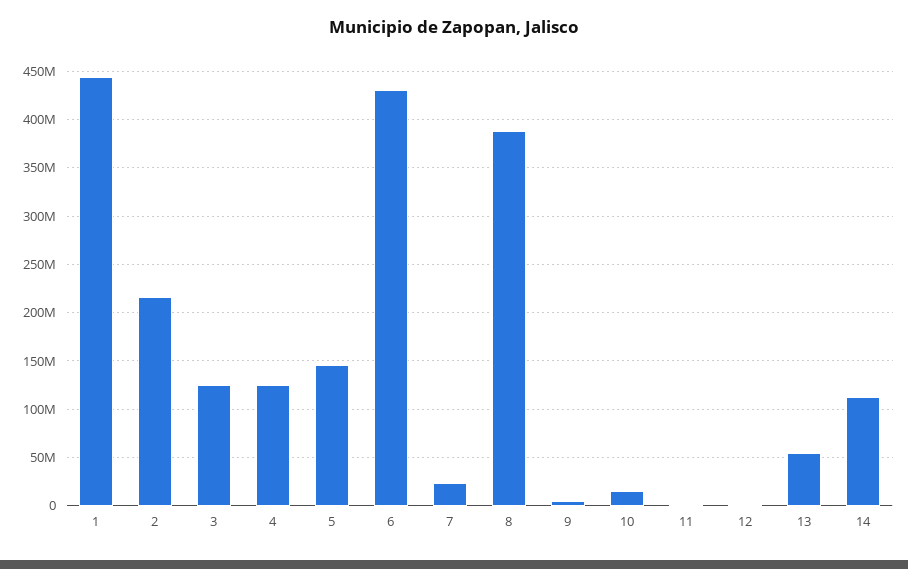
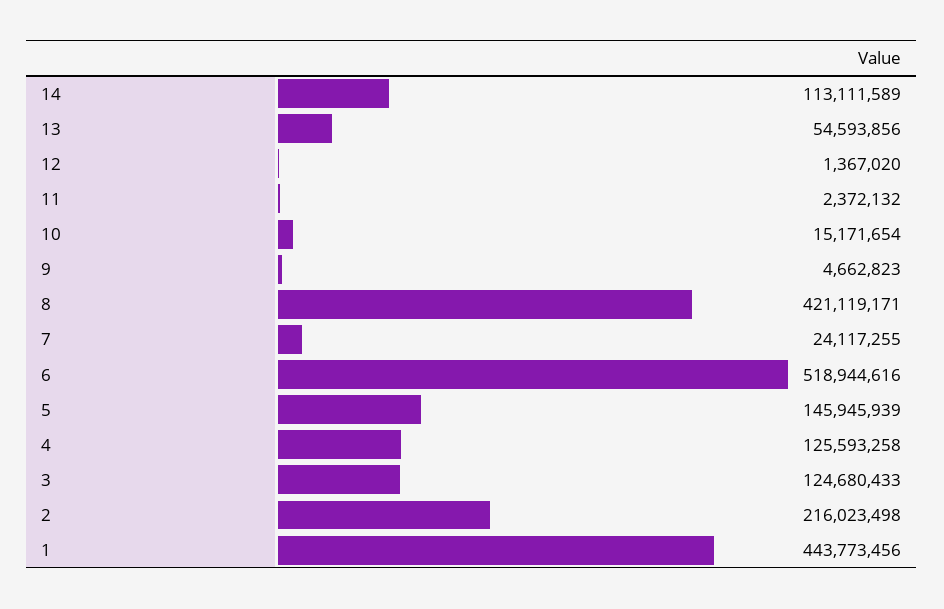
  {
    "1": 443773456,
    "2": 216023498,
    "3": 124680433,
    "4": 125593258,
    "5": 145945939,
-   "6": 430000000,
+   "6": 518944616,
    "7": 24117255,
-   "8": 390000000,
+   "8": 421119171,
    "9": 4662823,
    "10": 15171654,
    "11": 2372132,
    "12": 1367020,
    "13": 54593856,
    "14": 113111589
  }

